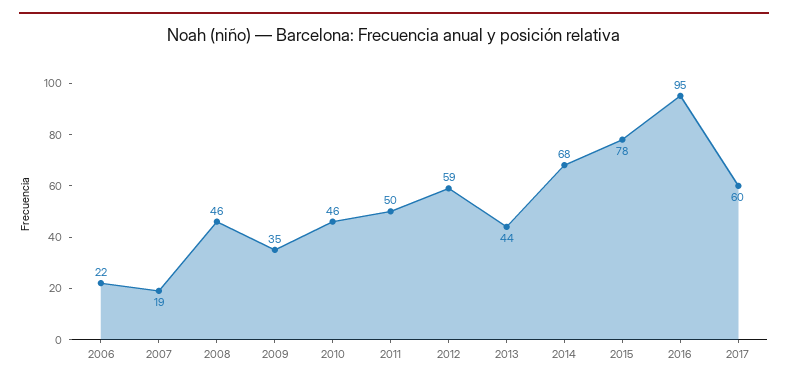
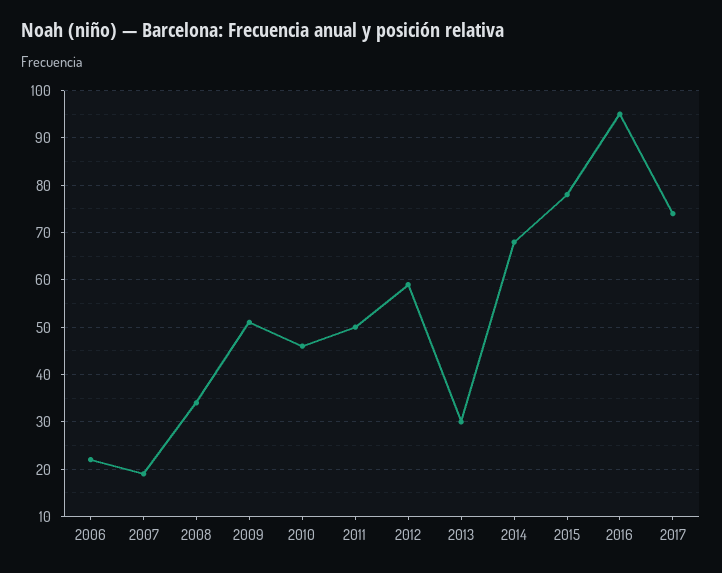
  {
    "2006": 22,
    "2007": 19,
-   "2008": 46,
+   "2008": 35,
-   "2009": 35,
+   "2009": 50,
    "2010": 46,
    "2011": 50,
    "2012": 59,
-   "2013": 44,
+   "2013": 30,
    "2014": 68,
    "2015": 78,
    "2016": 95,
-   "2017": 60
+   "2017": 75
  }

